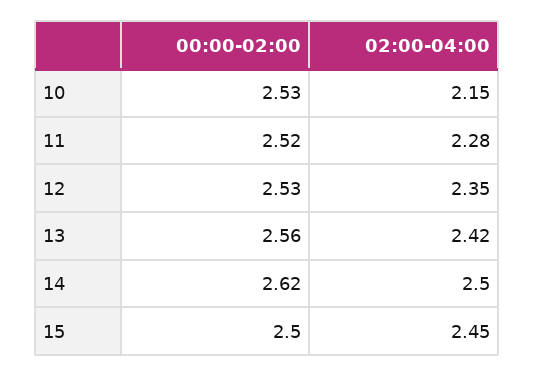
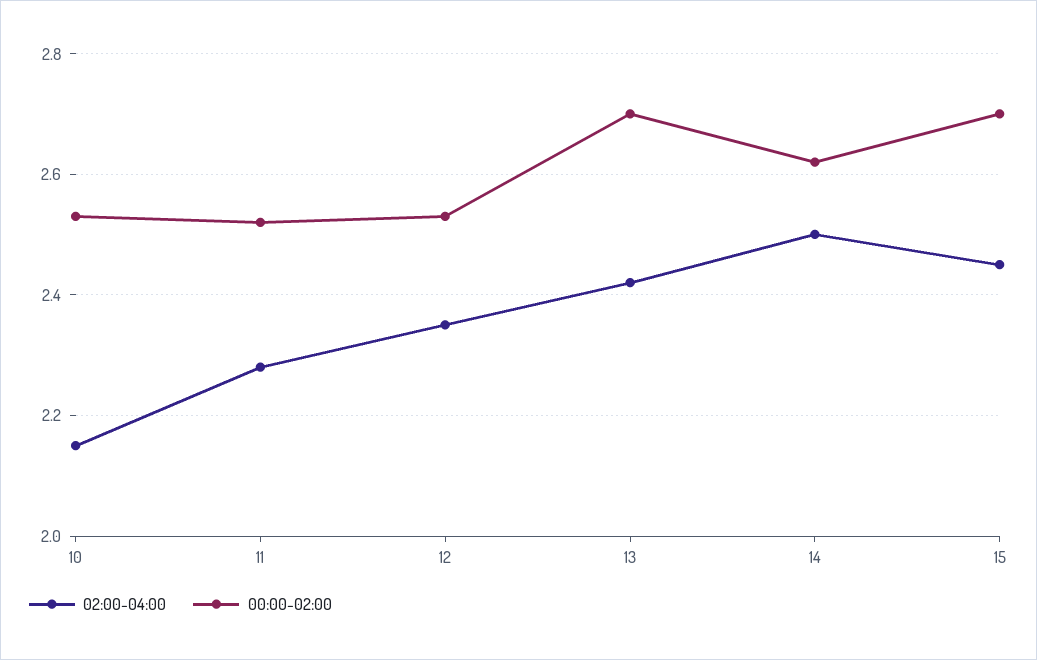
  {
    "00:00-02:00": {
      "10": 2.53,
      "11": 2.52,
      "12": 2.53,
-     "13": 2.56,
+     "13": 2.7,
      "14": 2.62,
-     "15": 2.5
+     "15": 2.7
    },
    "02:00-04:00": {
      "10": 2.15,
      "11": 2.28,
      "12": 2.35,
      "13": 2.42,
      "14": 2.5,
      "15": 2.45
    }
  }

